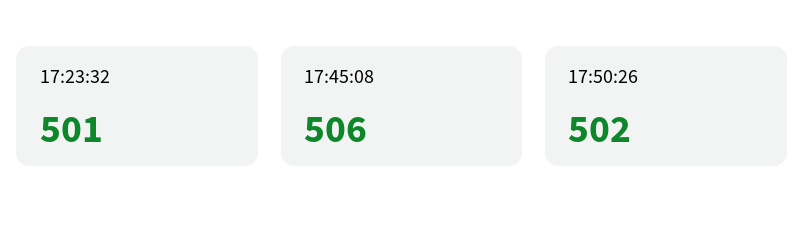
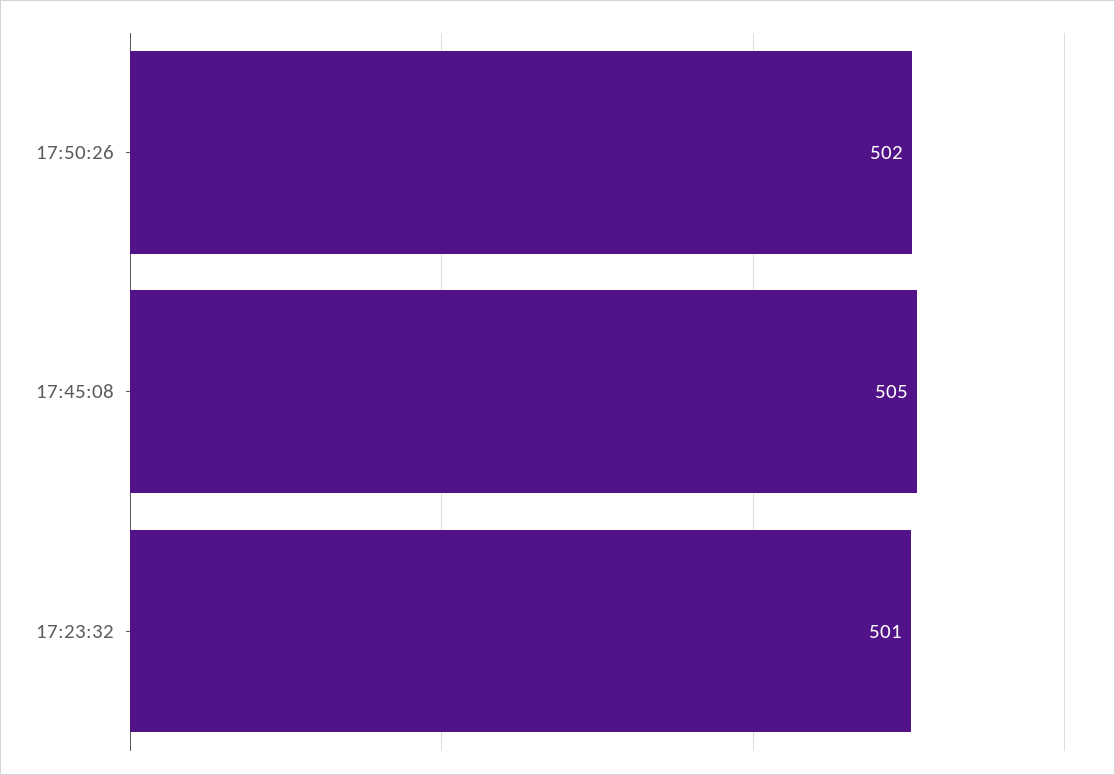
  {
    "17:23:32": 501,
-   "17:45:08": 506,
+   "17:45:08": 505,
    "17:50:26": 502
  }

